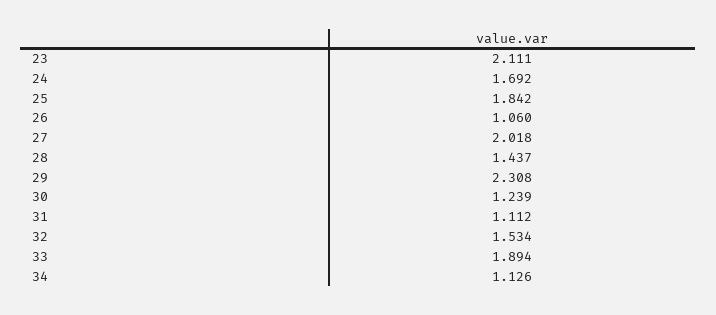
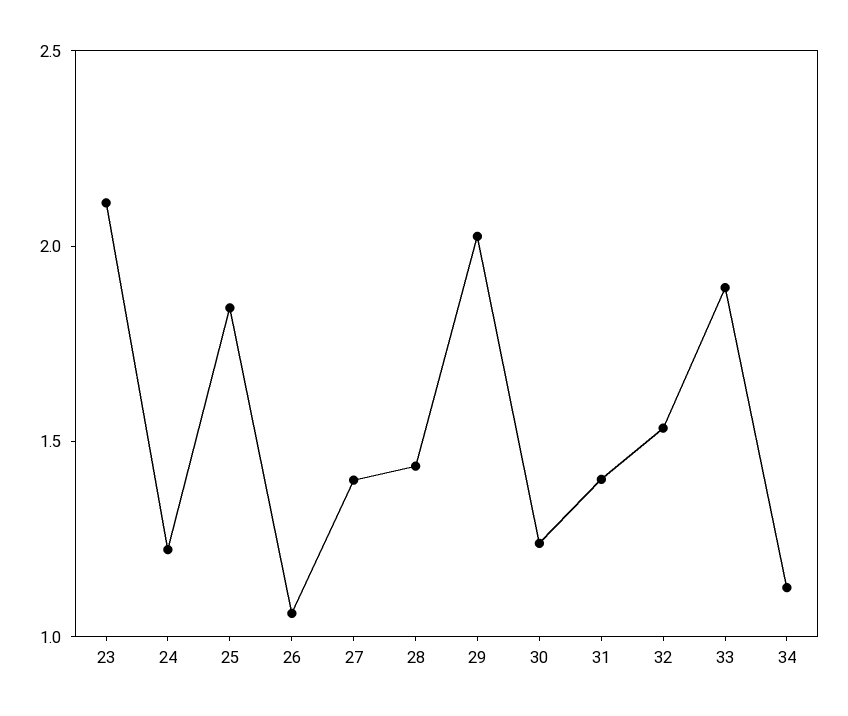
  {
    "23": 2.111,
-   "24": 1.692,
+   "24": 1.2,
    "25": 1.842,
    "26": 1.06,
-   "27": 2.018,
+   "27": 1.4,
    "28": 1.437,
-   "29": 2.308,
+   "29": 2,
    "30": 1.239,
-   "31": 1.112,
+   "31": 1.4,
    "32": 1.534,
    "33": 1.894,
    "34": 1.126
  }

